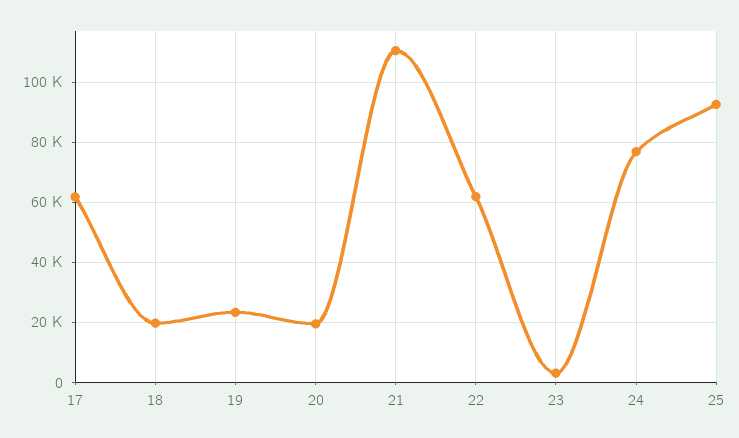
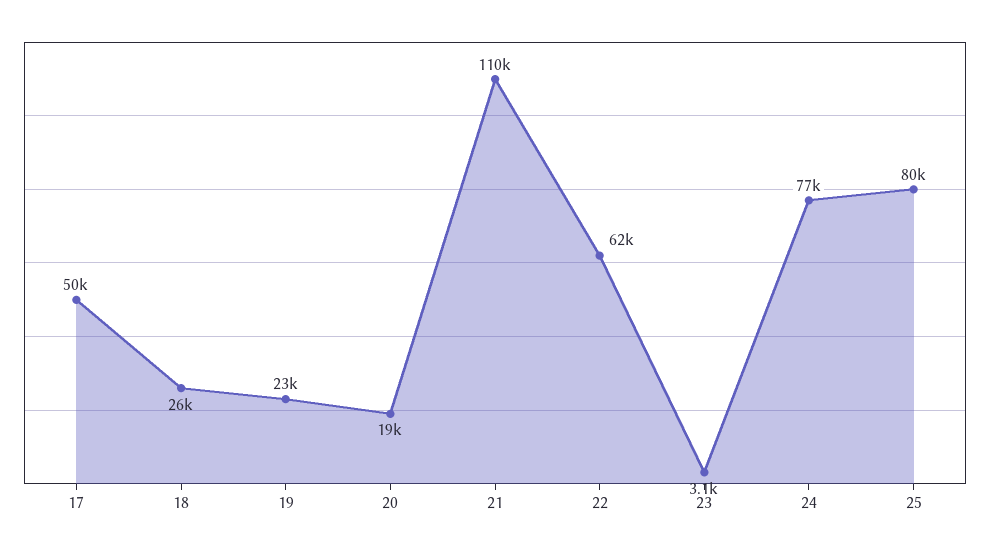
  {
-   "17": 62000,
+   "17": 50000,
-   "18": 20000,
+   "18": 26000,
    "19": 23000,
    "20": 19000,
    "21": 110000,
    "22": 62000,
    "23": 3100,
    "24": 77000,
-   "25": 92000
+   "25": 80000
  }

